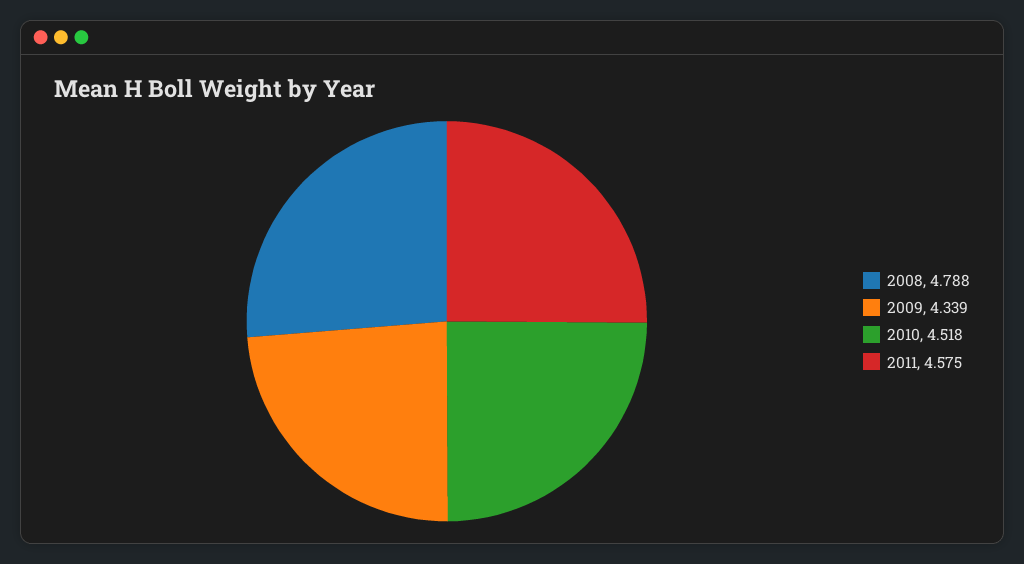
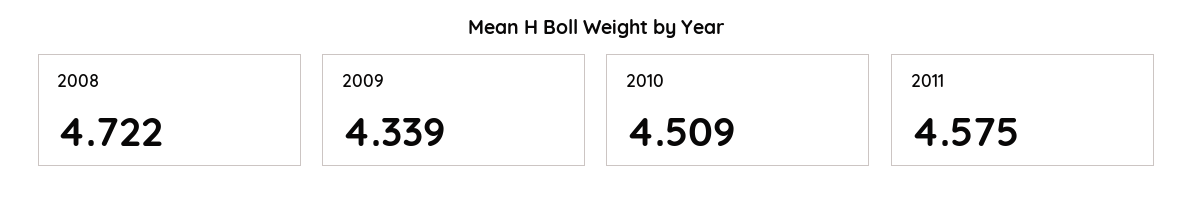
  {
-   "2008": 4.788,
+   "2008": 4.722,
    "2009": 4.339,
-   "2010": 4.518,
+   "2010": 4.509,
    "2011": 4.575
  }

